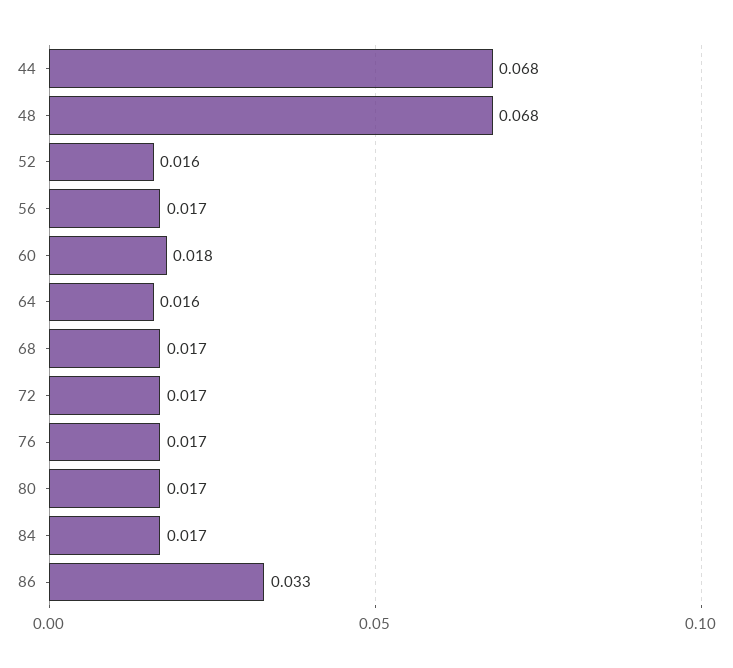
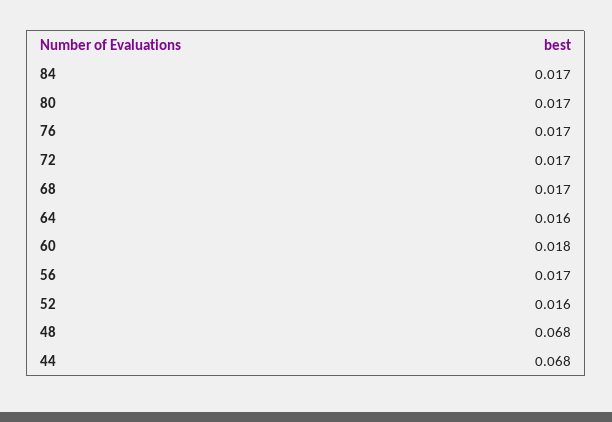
  {
    "44": 0.068,
    "48": 0.068,
    "52": 0.016,
    "56": 0.017,
    "60": 0.018,
    "64": 0.016,
    "68": 0.017,
    "72": 0.017,
    "76": 0.017,
    "80": 0.017,
-   "84": 0.017,
+   "84": 0.017
-   "86": 0.033
  }

